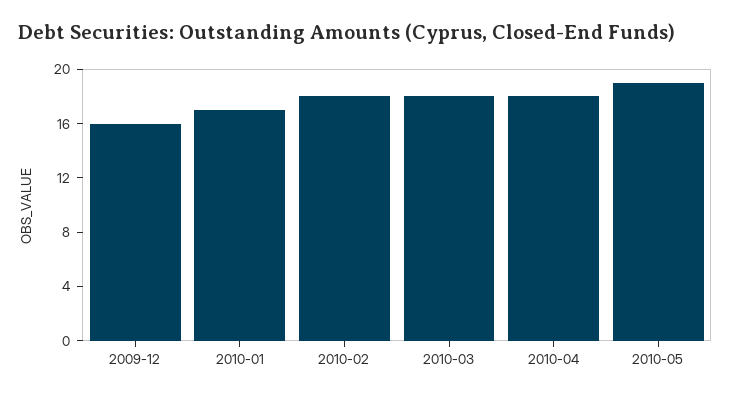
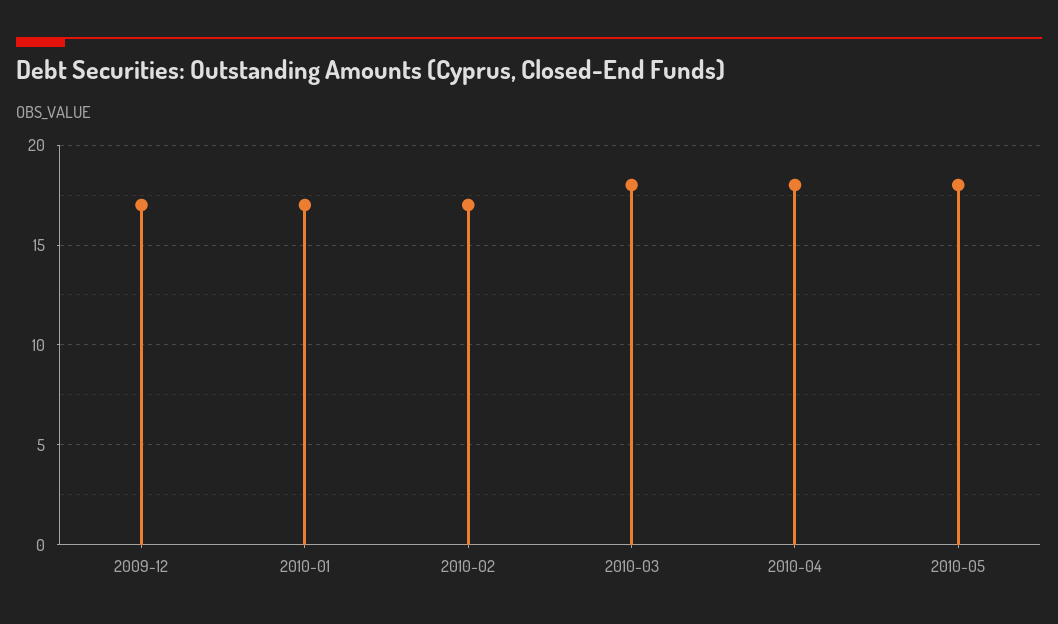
  {
-   "2009-12": 16,
+   "2009-12": 17,
    "2010-01": 17,
-   "2010-02": 18,
+   "2010-02": 17,
    "2010-03": 18,
    "2010-04": 18,
-   "2010-05": 19
+   "2010-05": 18
  }

